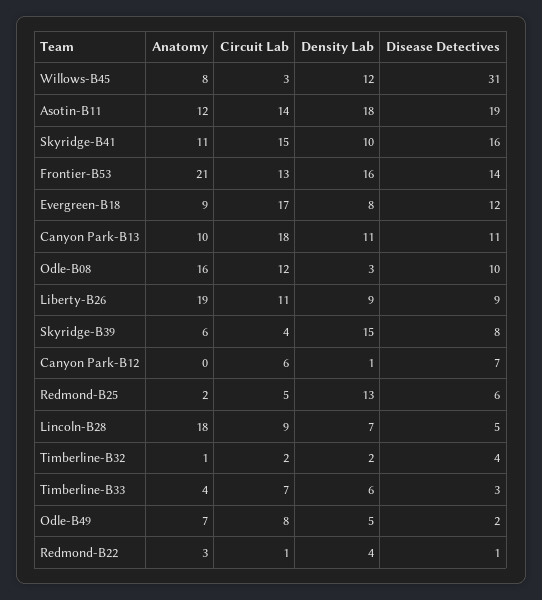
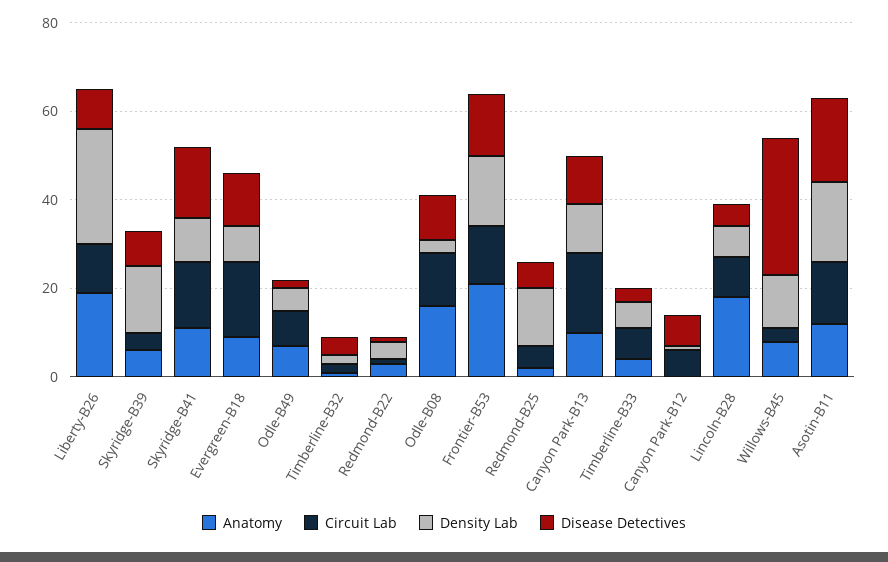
  {
    "Anatomy": {
      "Willows-B45": 8,
      "Asotin-B11": 12,
      "Skyridge-B41": 11,
      "Frontier-B53": 21,
      "Evergreen-B18": 9,
      "Canyon Park-B13": 10,
      "Odle-B08": 16,
      "Liberty-B26": 19,
      "Skyridge-B39": 6,
      "Canyon Park-B12": 0,
      "Redmond-B25": 2,
      "Lincoln-B28": 18,
      "Timberline-B32": 1,
      "Timberline-B33": 4,
      "Odle-B49": 7,
      "Redmond-B22": 3
    },
    "Circuit Lab": {
      "Willows-B45": 3,
      "Asotin-B11": 14,
      "Skyridge-B41": 15,
      "Frontier-B53": 13,
      "Evergreen-B18": 17,
      "Canyon Park-B13": 18,
      "Odle-B08": 12,
      "Liberty-B26": 11,
      "Skyridge-B39": 4,
      "Canyon Park-B12": 6,
      "Redmond-B25": 5,
      "Lincoln-B28": 9,
      "Timberline-B32": 2,
      "Timberline-B33": 7,
      "Odle-B49": 8,
      "Redmond-B22": 1
    },
    "Density Lab": {
      "Willows-B45": 12,
      "Asotin-B11": 18,
      "Skyridge-B41": 10,
      "Frontier-B53": 16,
      "Evergreen-B18": 8,
      "Canyon Park-B13": 11,
      "Odle-B08": 3,
-     "Liberty-B26": 9,
+     "Liberty-B26": 25,
      "Skyridge-B39": 15,
      "Canyon Park-B12": 1,
      "Redmond-B25": 13,
      "Lincoln-B28": 7,
      "Timberline-B32": 2,
      "Timberline-B33": 6,
      "Odle-B49": 5,
      "Redmond-B22": 4
    },
    "Disease Detectives": {
      "Willows-B45": 31,
      "Asotin-B11": 19,
      "Skyridge-B41": 16,
      "Frontier-B53": 14,
      "Evergreen-B18": 12,
      "Canyon Park-B13": 11,
      "Odle-B08": 10,
      "Liberty-B26": 9,
      "Skyridge-B39": 8,
      "Canyon Park-B12": 7,
      "Redmond-B25": 6,
      "Lincoln-B28": 5,
      "Timberline-B32": 4,
      "Timberline-B33": 3,
      "Odle-B49": 2,
      "Redmond-B22": 1
    }
  }

